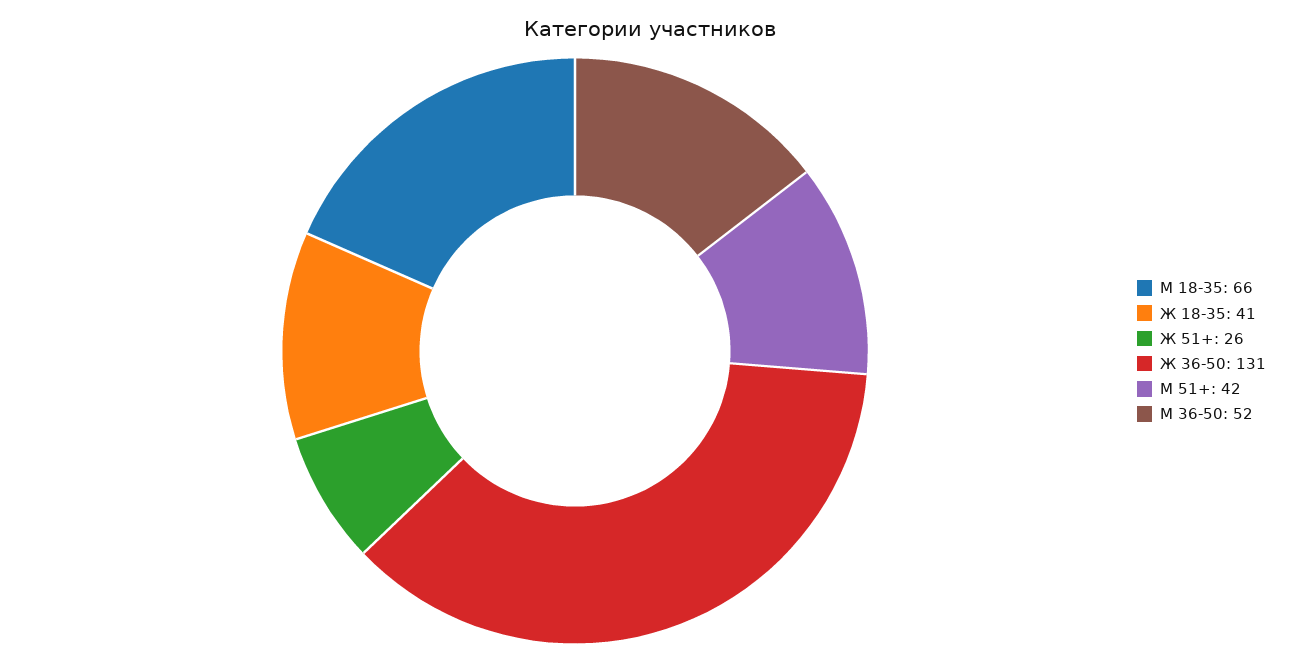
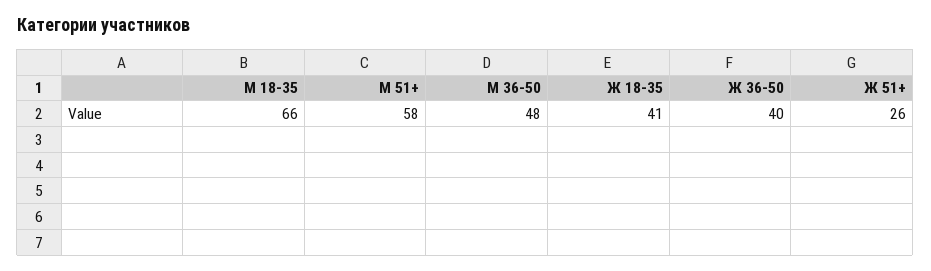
  {
    "М 18-35": 66,
    "Ж 18-35": 41,
    "Ж 51+": 26,
-   "Ж 36-50": 131,
+   "Ж 36-50": 40,
-   "М 51+": 42,
+   "М 51+": 58,
-   "М 36-50": 52
+   "М 36-50": 48
  }

